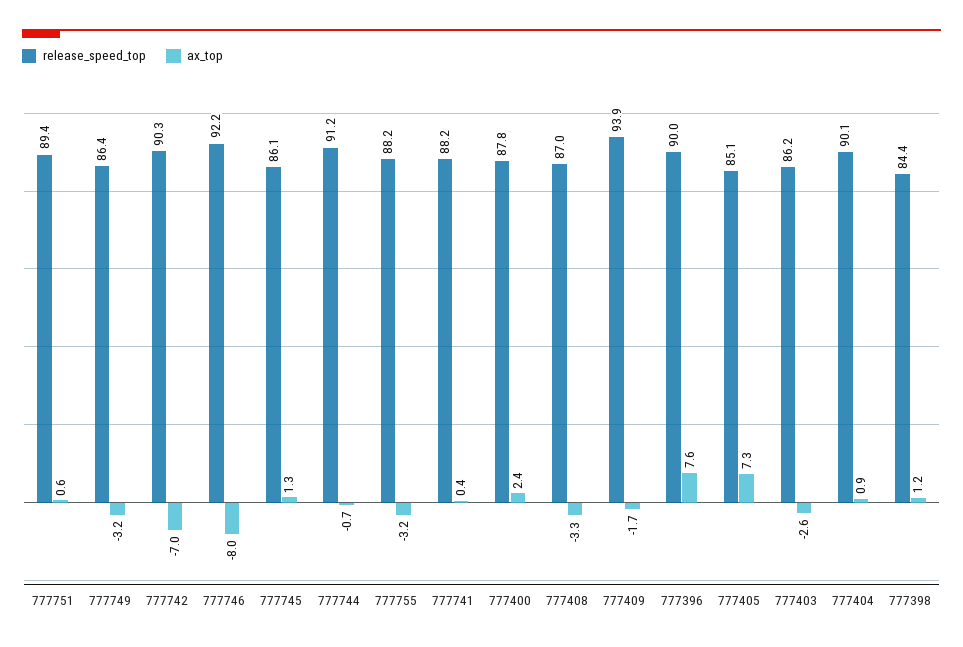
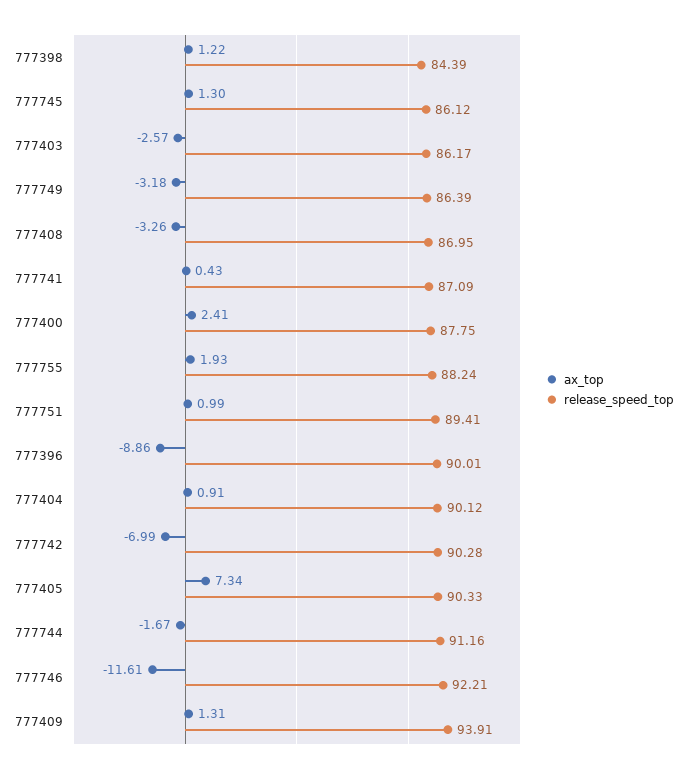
  {
    "release_speed_top": {
      "777751": 89.41,
      "777749": 86.39,
      "777742": 90.28,
      "777746": 92.21,
      "777745": 86.12,
      "777744": 91.16,
      "777755": 88.24,
-     "777741": 88.2,
+     "777741": 87.09,
      "777400": 87.75,
      "777408": 86.95,
      "777409": 93.91,
      "777396": 90.01,
-     "777405": 85.1,
+     "777405": 90.33,
      "777403": 86.17,
      "777404": 90.12,
      "777398": 84.39
    },
    "ax_top": {
-     "777751": 0.6,
+     "777751": 0.99,
      "777749": -3.18,
      "777742": -6.99,
-     "777746": -8,
+     "777746": -11.61,
      "777745": 1.3,
-     "777744": -0.7,
+     "777744": -1.67,
-     "777755": -3.2,
+     "777755": 1.93,
      "777741": 0.43,
      "777400": 2.41,
      "777408": -3.26,
-     "777409": -1.7,
+     "777409": 1.31,
-     "777396": 7.6,
+     "777396": -8.86,
      "777405": 7.34,
      "777403": -2.57,
      "777404": 0.91,
      "777398": 1.22
    }
  }

